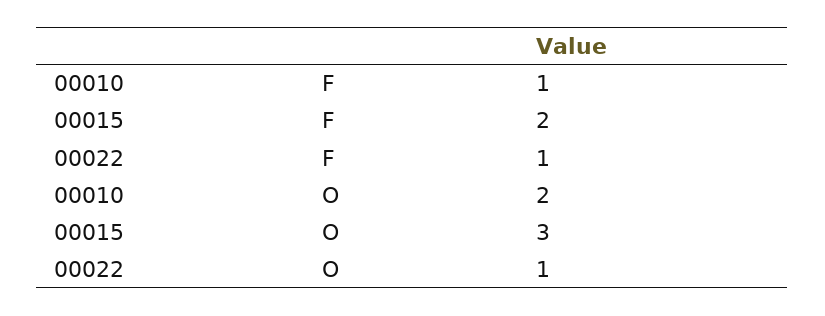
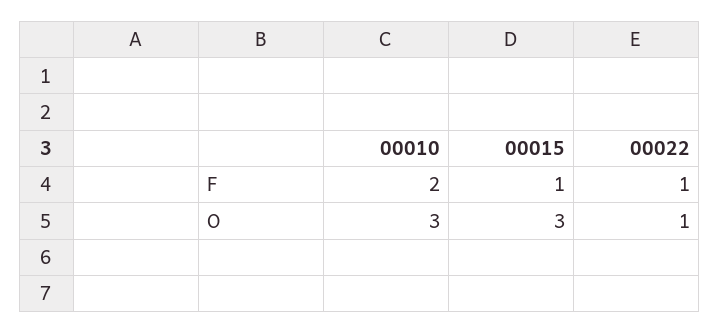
  {
    "00010": {
-     "F": 1,
+     "F": 2,
-     "O": 2
+     "O": 3
    },
    "00015": {
-     "F": 2,
+     "F": 1,
      "O": 3
    },
    "00022": {
      "F": 1,
      "O": 1
    }
  }

